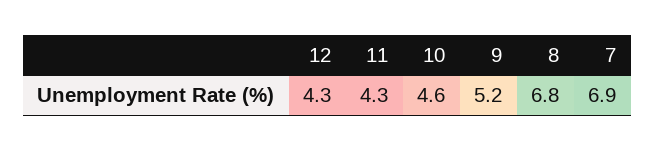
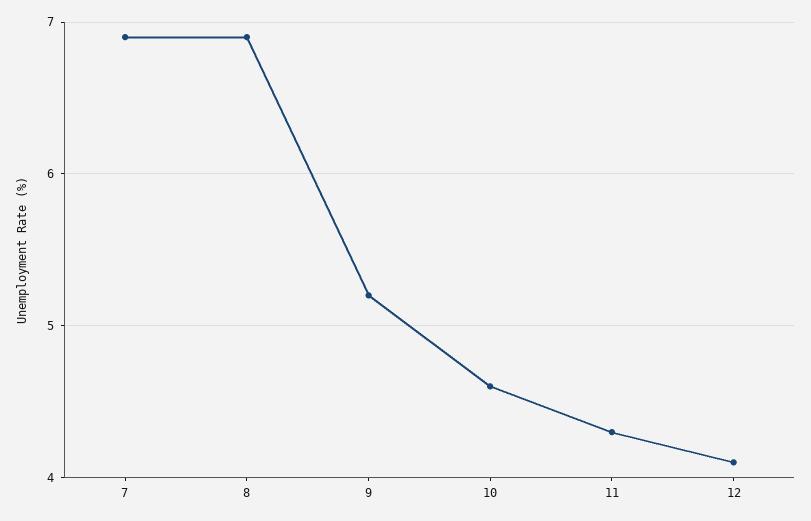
  {
-   "12": 4.3,
+   "12": 4.1,
    "11": 4.3,
    "10": 4.6,
    "9": 5.2,
-   "8": 6.8,
+   "8": 6.9,
    "7": 6.9
  }

